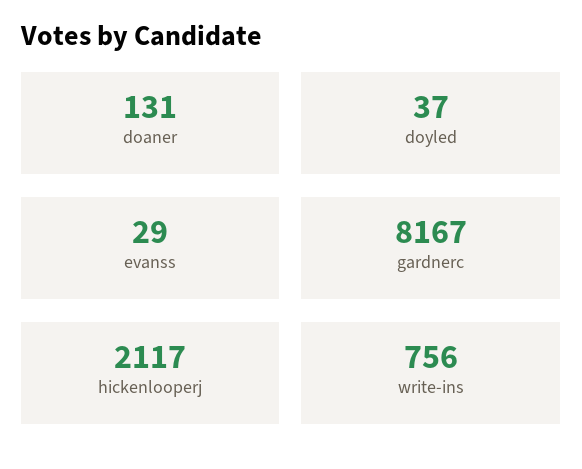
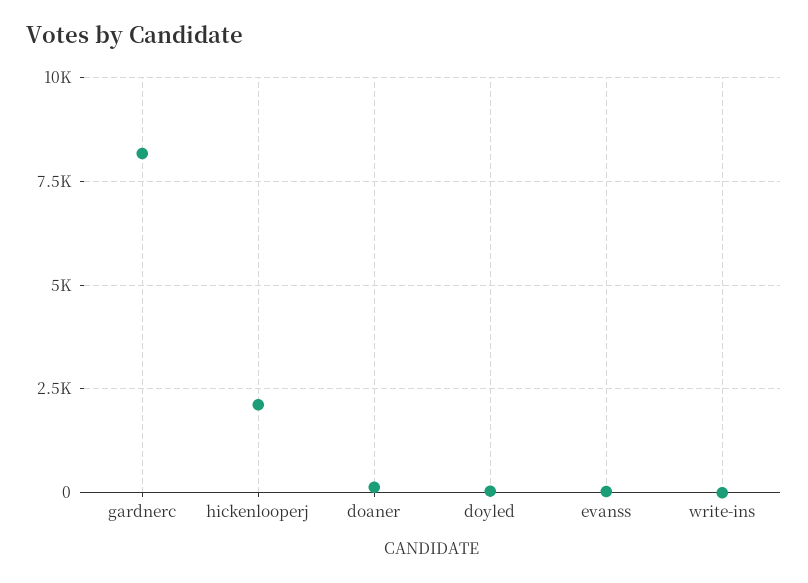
  {
    "doaner": 131,
    "doyled": 37,
    "evanss": 29,
    "gardnerc": 8167,
    "hickenlooperj": 2117,
-   "write-ins": 756
+   "write-ins": 0
  }

